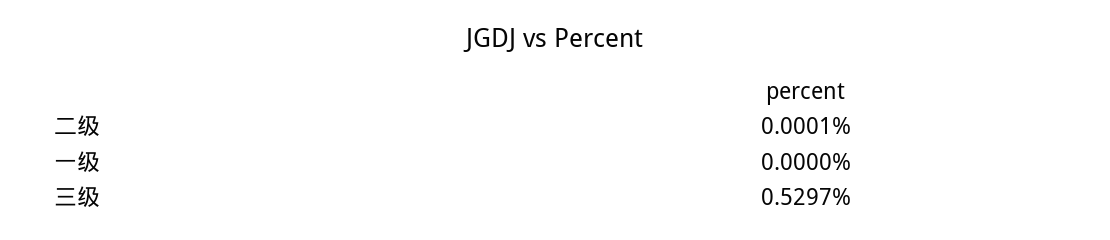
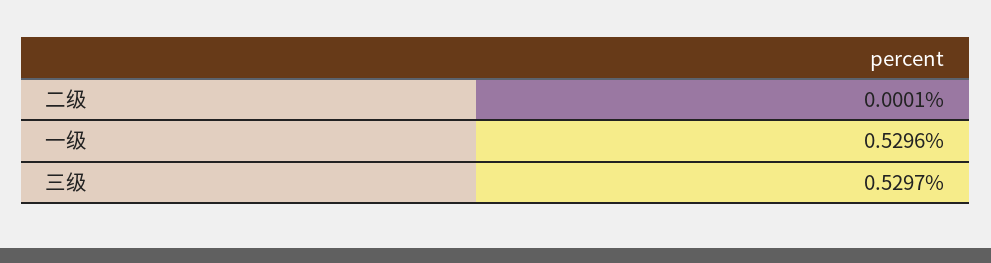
  {
    "二级": 0.0001,
-   "一级": 0,
+   "一级": 0.5296,
    "三级": 0.5297
  }

